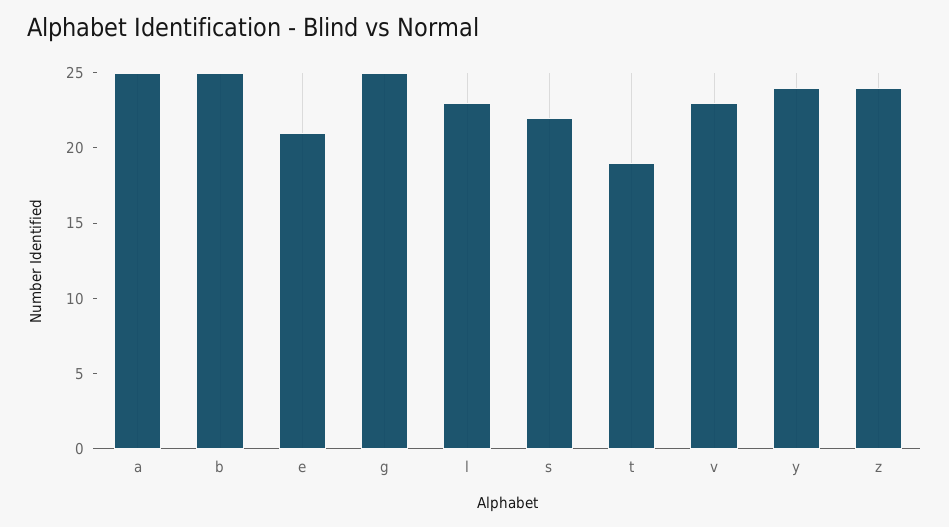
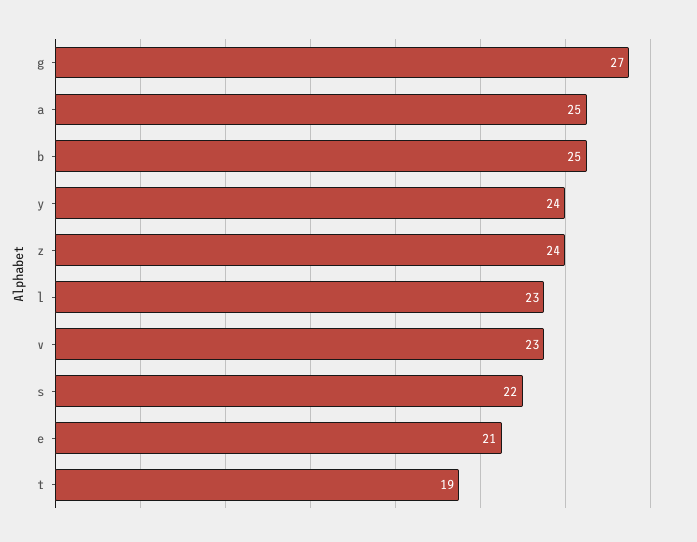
  {
    "a": 25,
    "b": 25,
    "e": 21,
-   "g": 25,
+   "g": 27,
    "l": 23,
    "s": 22,
    "t": 19,
    "v": 23,
    "y": 24,
    "z": 24
  }

